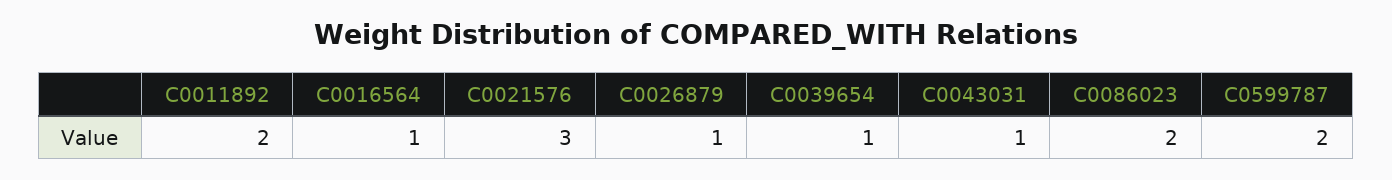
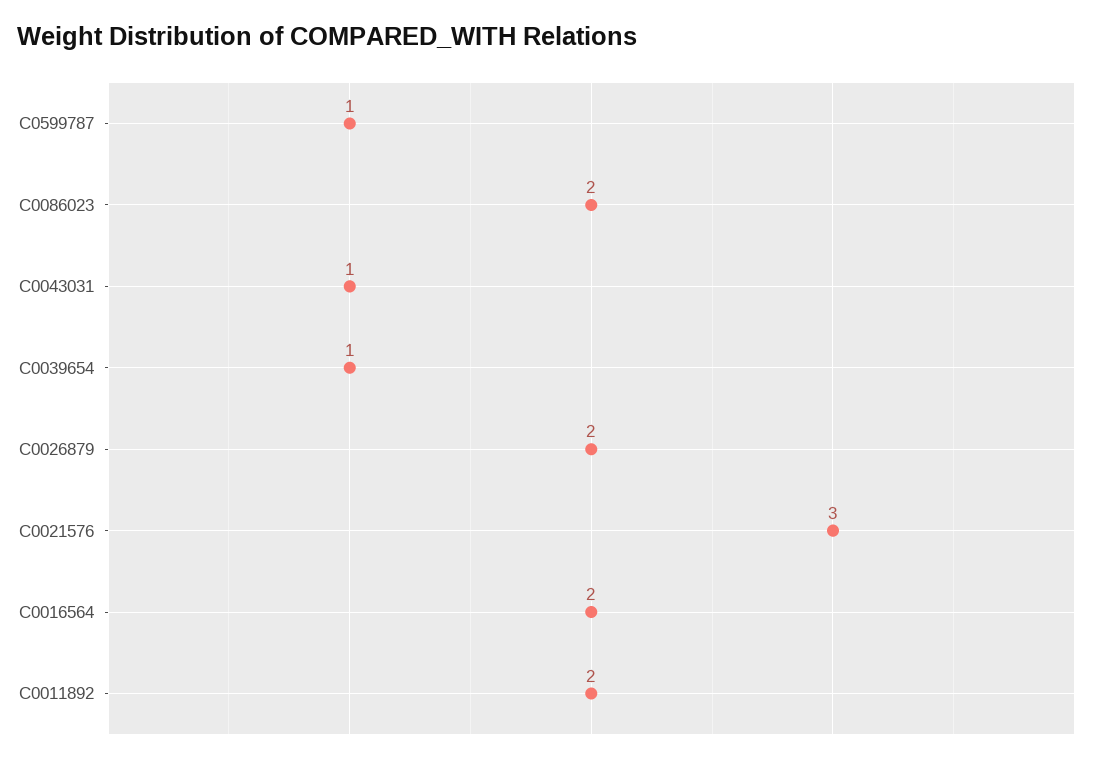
  {
    "C0011892": 2,
-   "C0016564": 1,
+   "C0016564": 2,
    "C0021576": 3,
-   "C0026879": 1,
+   "C0026879": 2,
    "C0039654": 1,
    "C0043031": 1,
    "C0086023": 2,
-   "C0599787": 2
+   "C0599787": 1
  }

